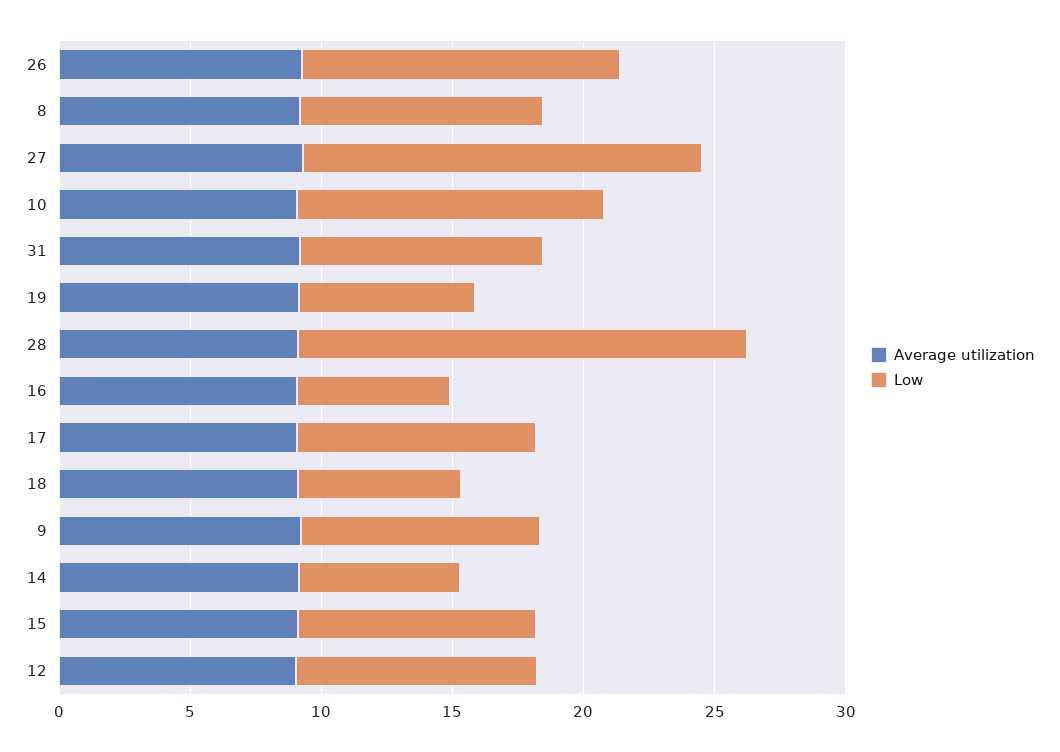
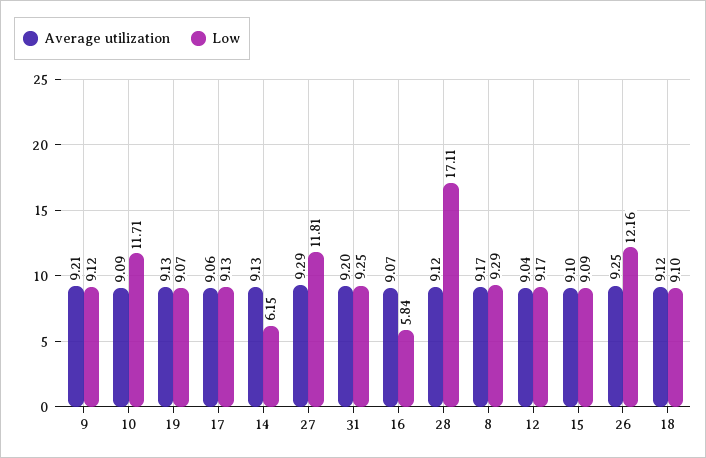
  {
    "Average utilization": {
      "26": 9.25,
      "8": 9.17,
      "27": 9.29,
      "10": 9.09,
      "31": 9.2,
      "19": 9.13,
      "28": 9.12,
      "16": 9.07,
      "17": 9.06,
      "18": 9.12,
      "9": 9.21,
      "14": 9.13,
      "15": 9.1,
      "12": 9.04
    },
    "Low": {
      "26": 12.16,
      "8": 9.29,
-     "27": 15,
+     "27": 11.81,
      "10": 11.71,
      "31": 9.25,
-     "19": 7,
+     "19": 9.07,
      "28": 17.11,
      "16": 5.84,
      "17": 9.13,
-     "18": 6,
+     "18": 9.1,
      "9": 9.12,
      "14": 6.15,
      "15": 9.09,
      "12": 9.17
    }
  }

